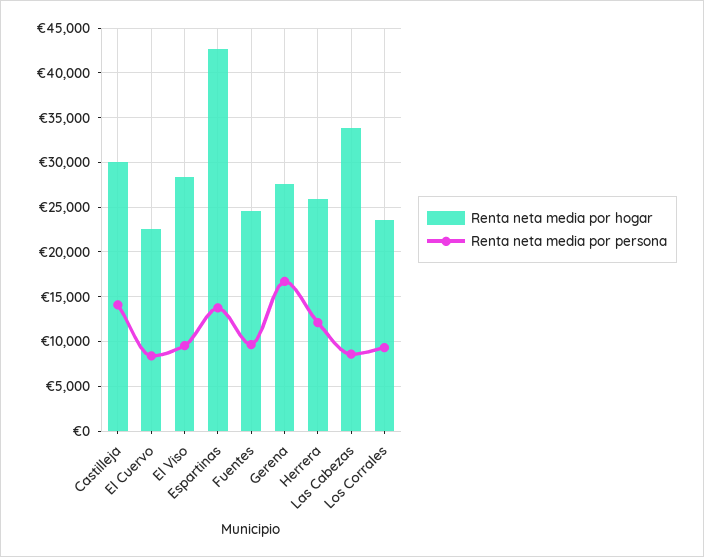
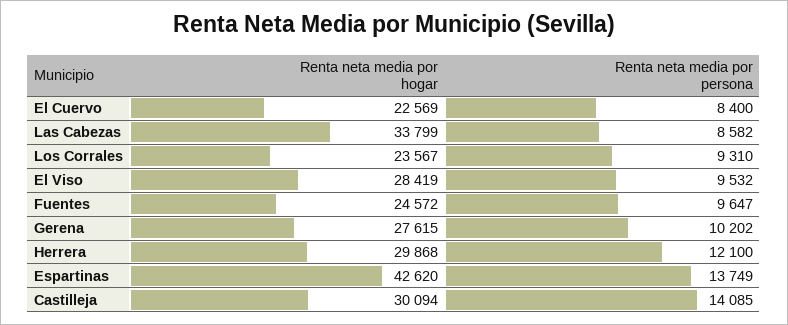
  {
    "Renta neta media por hogar": {
      "Castilleja": 30094,
      "El Cuervo": 22569,
      "El Viso": 28419,
      "Espartinas": 42620,
      "Fuentes": 24572,
      "Gerena": 27615,
-     "Herrera": 26000,
+     "Herrera": 29868,
      "Las Cabezas": 33799,
      "Los Corrales": 23567
    },
    "Renta neta media por persona": {
      "Castilleja": 14085,
      "El Cuervo": 8400,
      "El Viso": 9532,
      "Espartinas": 13749,
      "Fuentes": 9647,
-     "Gerena": 17000,
+     "Gerena": 10202,
      "Herrera": 12100,
      "Las Cabezas": 8582,
      "Los Corrales": 9310
    }
  }

